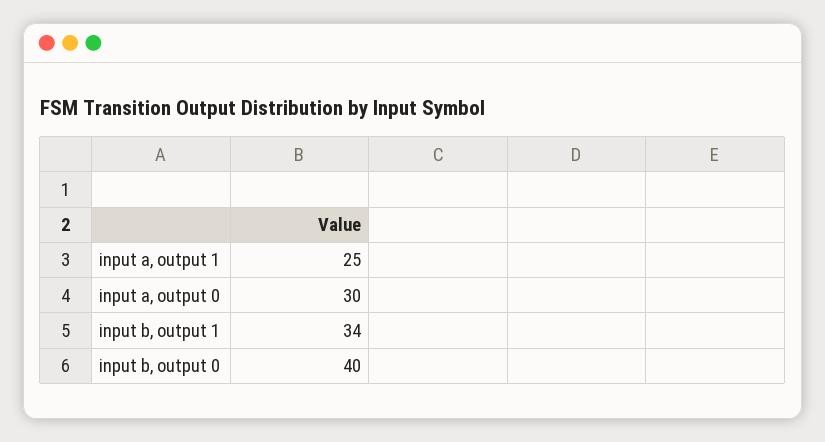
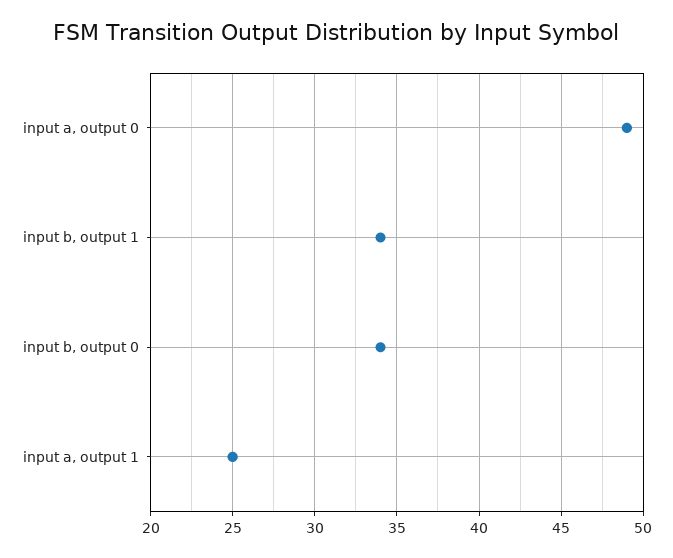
  {
    "input a, output 1": 25,
-   "input a, output 0": 30,
+   "input a, output 0": 49,
    "input b, output 1": 34,
-   "input b, output 0": 40
+   "input b, output 0": 34
  }

